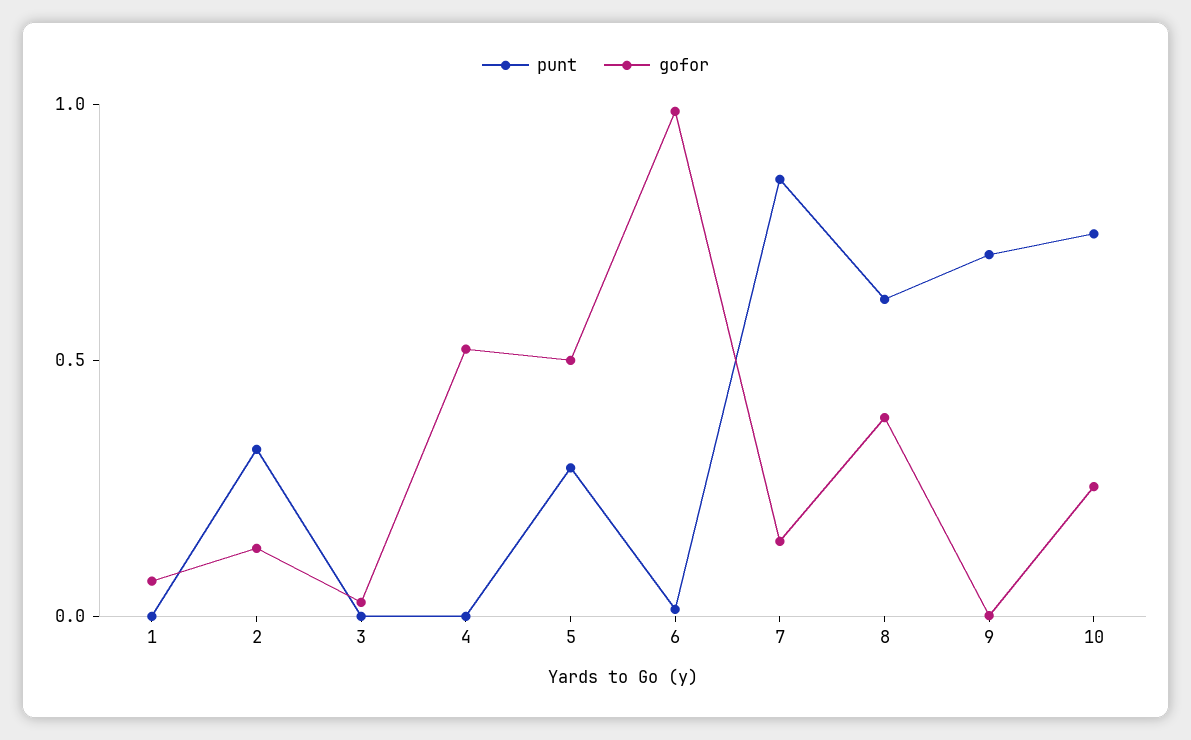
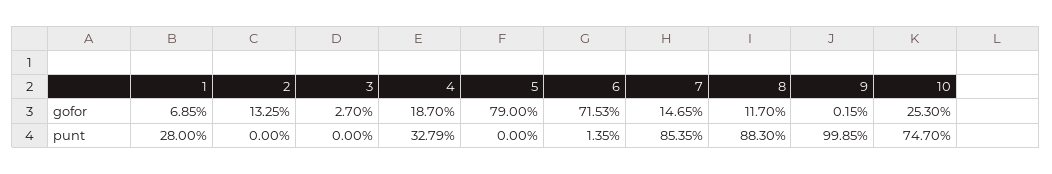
  {
    "punt": {
-     "1": 0,
+     "1": 0.28,
-     "2": 0.3,
+     "2": 0,
      "3": 0,
-     "4": 0,
+     "4": 0.3279,
-     "5": 0.3,
+     "5": 0,
      "6": 0.0135,
      "7": 0.8535,
-     "8": 0.6,
+     "8": 0.883,
-     "9": 0.7,
+     "9": 0.9985,
      "10": 0.747
    },
    "gofor": {
      "1": 0.0685,
      "2": 0.1325,
      "3": 0.027,
-     "4": 0.5,
+     "4": 0.187,
-     "5": 0.5,
+     "5": 0.79,
-     "6": 1,
+     "6": 0.7153,
      "7": 0.1465,
-     "8": 0.4,
+     "8": 0.117,
      "9": 0.0015,
      "10": 0.253
    }
  }

